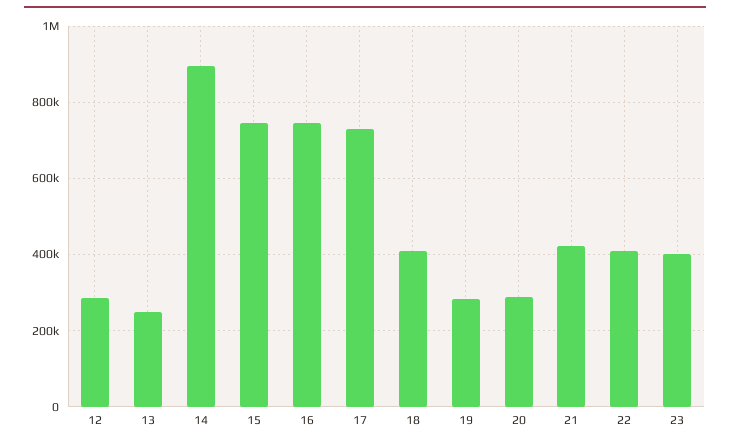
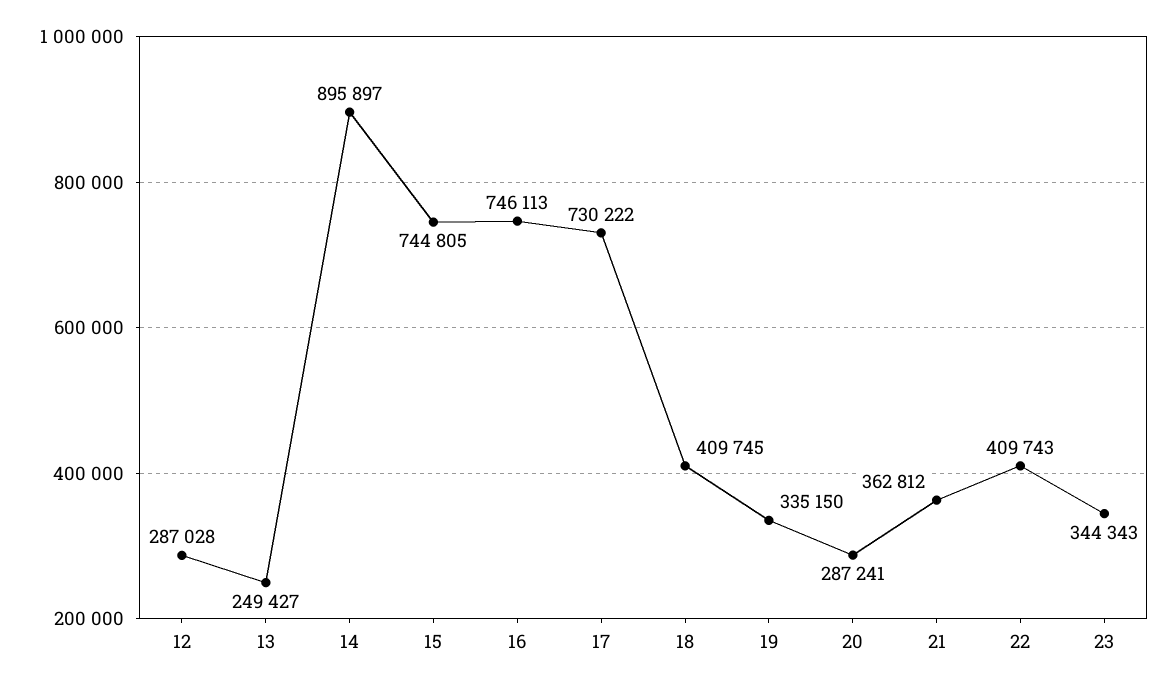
  {
    "12": 287028,
    "13": 249427,
    "14": 895897,
    "15": 744805,
    "16": 746113,
    "17": 730222,
    "18": 409745,
-   "19": 280000,
+   "19": 335150,
    "20": 287241,
-   "21": 420000,
+   "21": 362812,
    "22": 409743,
-   "23": 400000
+   "23": 344343
  }

